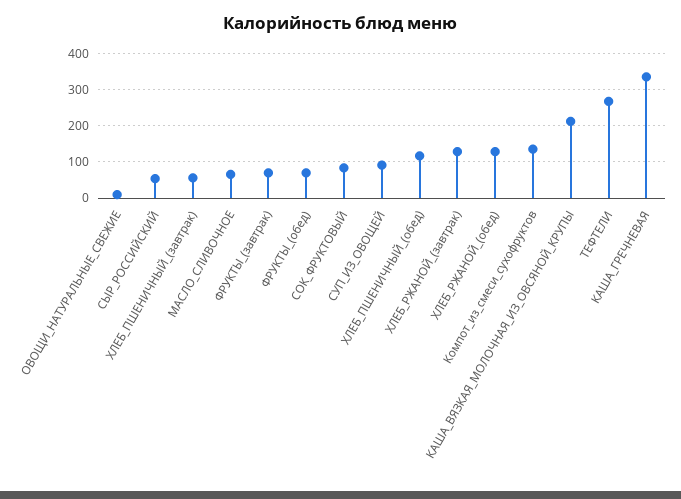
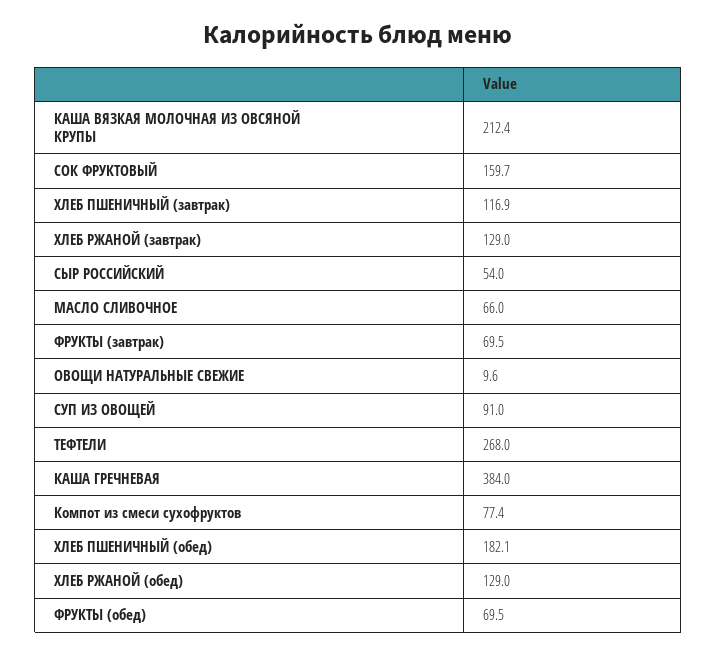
  {
    "ОВОЩИ_НАТУРАЛЬНЫЕ_СВЕЖИЕ": 9.6,
    "СЫР_РОССИЙСКИЙ": 54,
-   "ХЛЕБ_ПШЕНИЧНЫЙ_(завтрак)": 60,
+   "ХЛЕБ_ПШЕНИЧНЫЙ_(завтрак)": 116.9,
    "МАСЛО_СЛИВОЧНОЕ": 66,
    "ФРУКТЫ_(завтрак)": 69.5,
    "ФРУКТЫ_(обед)": 69.5,
-   "СОК_ФРУКТОВЫЙ": 80,
+   "СОК_ФРУКТОВЫЙ": 159.7,
    "СУП_ИЗ_ОВОЩЕЙ": 91,
-   "ХЛЕБ_ПШЕНИЧНЫЙ_(обед)": 120,
+   "ХЛЕБ_ПШЕНИЧНЫЙ_(обед)": 182.1,
    "ХЛЕБ_РЖАНОЙ_(завтрак)": 129,
    "ХЛЕБ_РЖАНОЙ_(обед)": 129,
-   "Компот_из_смеси_сухофруктов": 140,
+   "Компот_из_смеси_сухофруктов": 77.4,
    "КАША_ВЯЗКАЯ_МОЛОЧНАЯ_ИЗ_ОВСЯНОЙ_КРУПЫ": 212.4,
    "ТЕФТЕЛИ": 268,
-   "КАША_ГРЕЧНЕВАЯ": 340
+   "КАША_ГРЕЧНЕВАЯ": 384
  }

